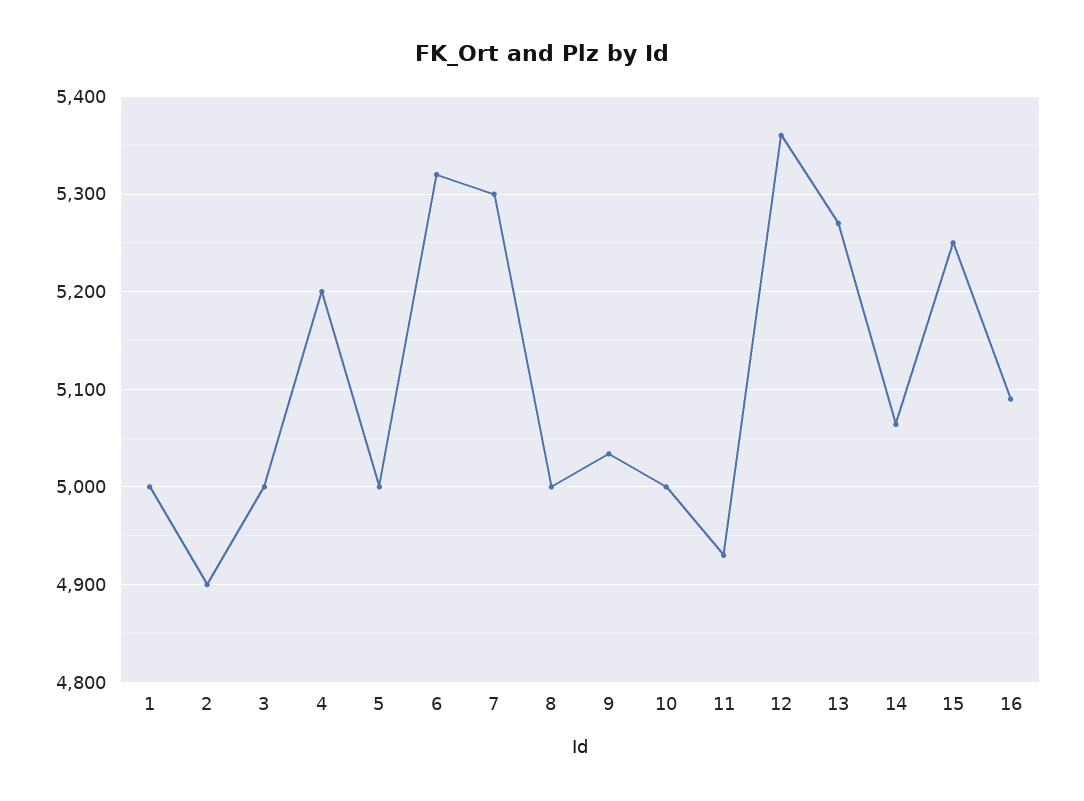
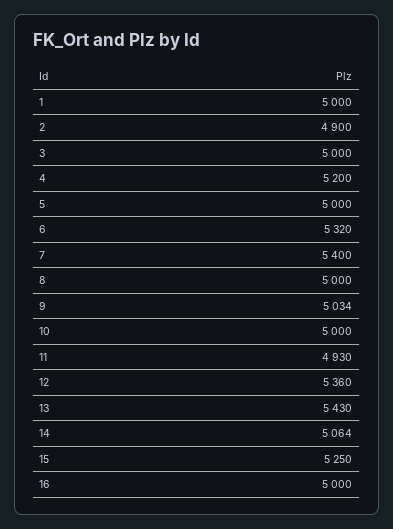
  {
    "1": 5000,
    "2": 4900,
    "3": 5000,
    "4": 5200,
    "5": 5000,
    "6": 5320,
-   "7": 5300,
+   "7": 5400,
    "8": 5000,
    "9": 5034,
    "10": 5000,
    "11": 4930,
    "12": 5360,
-   "13": 5270,
+   "13": 5430,
    "14": 5064,
    "15": 5250,
-   "16": 5090
+   "16": 5000
  }

